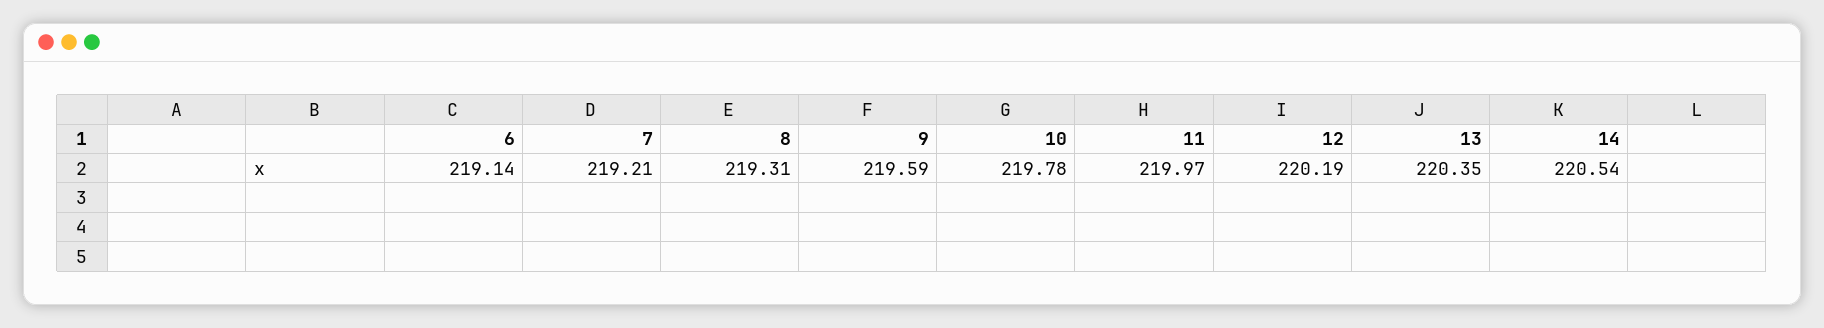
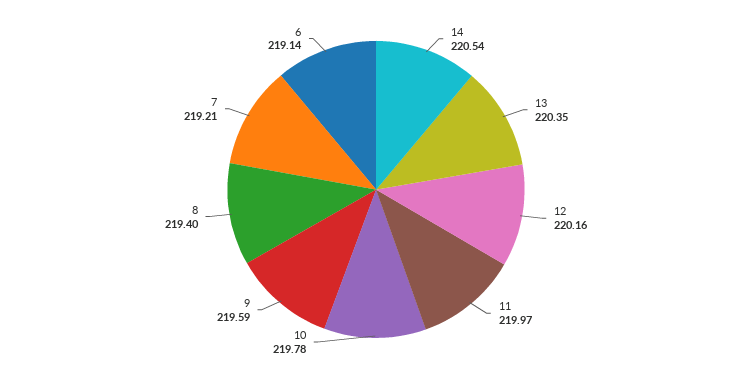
  {
    "6": 219.14,
    "7": 219.21,
-   "8": 219.31,
+   "8": 219.4,
    "9": 219.59,
    "10": 219.78,
    "11": 219.97,
-   "12": 220.19,
+   "12": 220.16,
    "13": 220.35,
    "14": 220.54
  }

